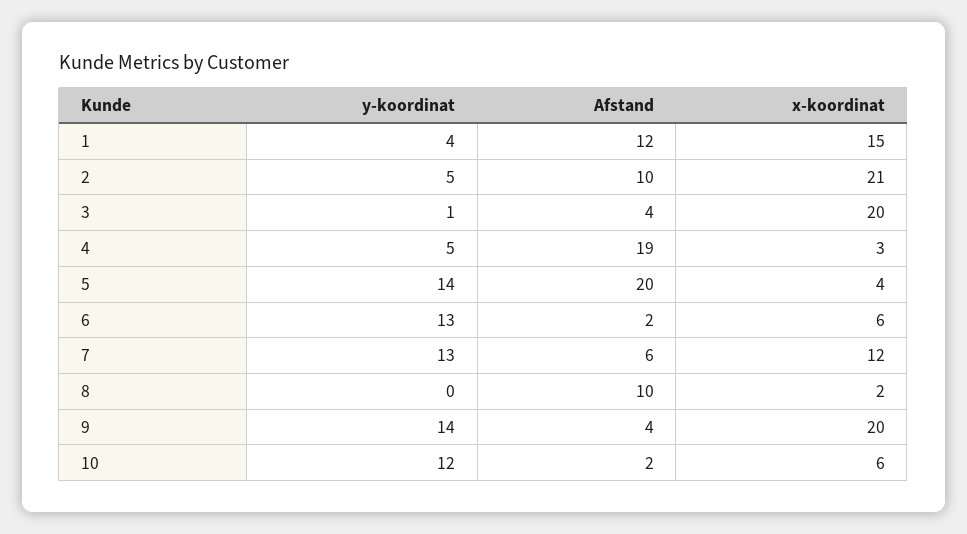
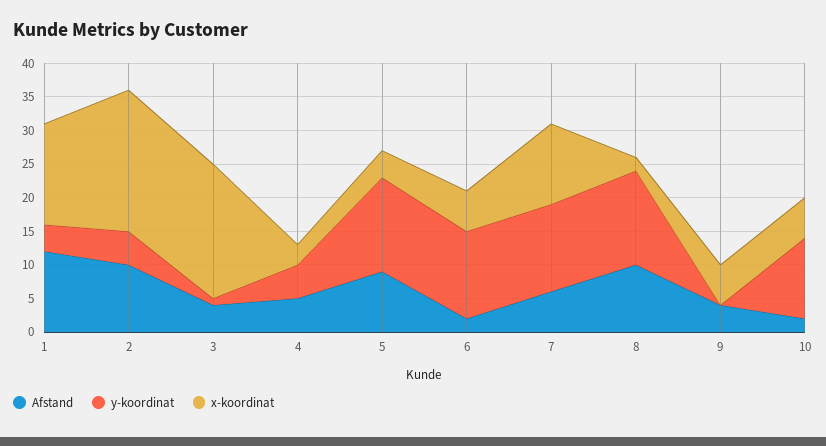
  {
    "y-koordinat": {
      "1": 4,
      "2": 5,
      "3": 1,
      "4": 5,
      "5": 14,
      "6": 13,
      "7": 13,
-     "8": 0,
+     "8": 15,
-     "9": 14,
+     "9": 0,
      "10": 12
    },
    "Afstand": {
      "1": 12,
      "2": 10,
      "3": 4,
-     "4": 19,
+     "4": 5,
-     "5": 20,
+     "5": 10,
      "6": 2,
      "7": 6,
      "8": 10,
      "9": 4,
      "10": 2
    },
    "x-koordinat": {
      "1": 15,
      "2": 21,
      "3": 20,
      "4": 3,
      "5": 4,
      "6": 6,
      "7": 12,
      "8": 2,
-     "9": 20,
+     "9": 5,
      "10": 6
    }
  }

